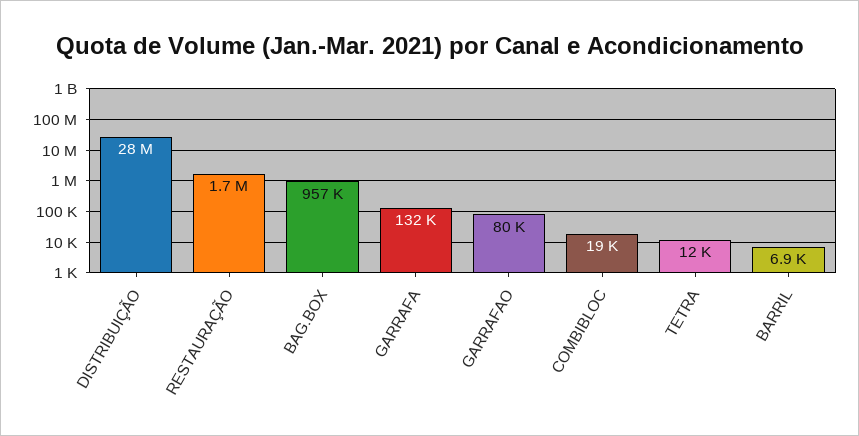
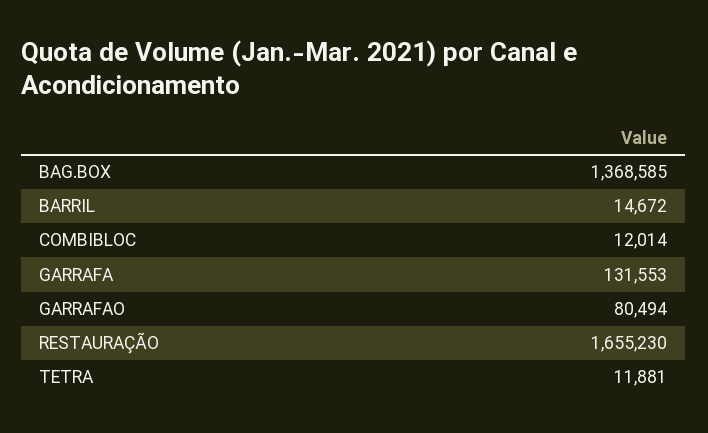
  {
-   "DISTRIBUIÇÃO": 28000000,
    "RESTAURAÇÃO": 1655230,
-   "BAG.BOX": 957000,
+   "BAG.BOX": 1368585,
    "GARRAFA": 131553,
    "GARRAFAO": 80494,
-   "COMBIBLOC": 19000,
+   "COMBIBLOC": 12014,
    "TETRA": 11881,
-   "BARRIL": 6900
+   "BARRIL": 14672
  }

